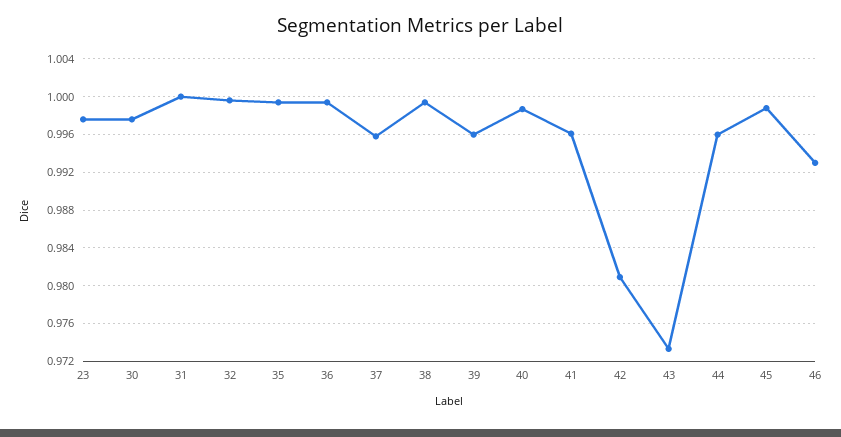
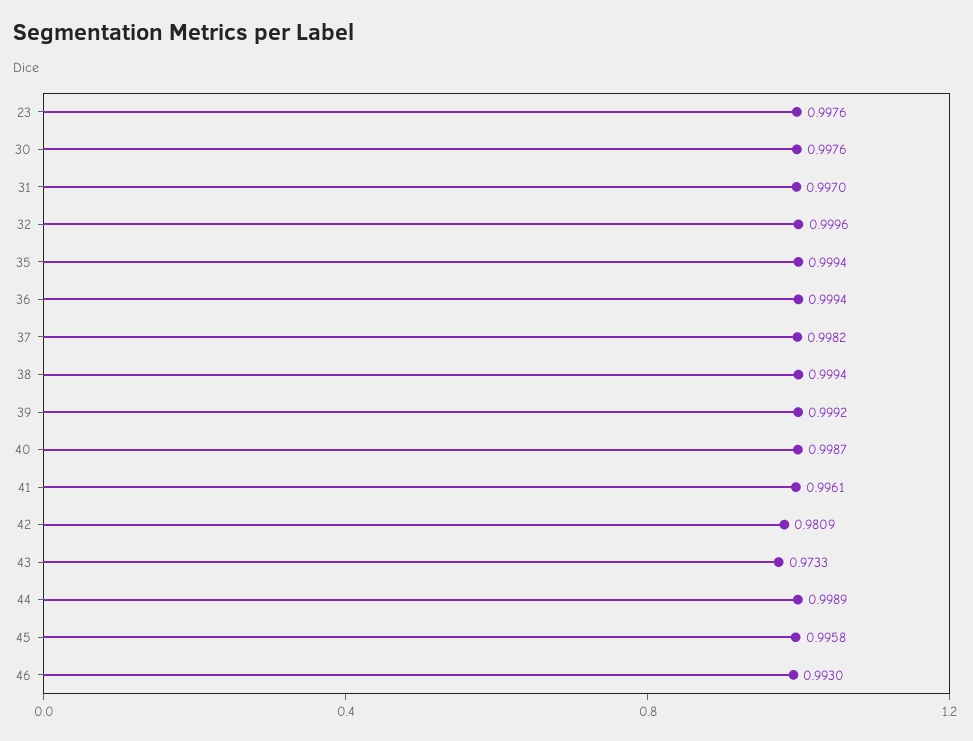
  {
    "23": 0.9976,
    "30": 0.9976,
-   "31": 1,
+   "31": 0.997,
    "32": 0.9996,
    "35": 0.9994,
    "36": 0.9994,
-   "37": 0.996,
+   "37": 0.9982,
    "38": 0.9994,
-   "39": 0.996,
+   "39": 0.9992,
    "40": 0.9987,
    "41": 0.9961,
    "42": 0.9809,
    "43": 0.9733,
-   "44": 0.996,
+   "44": 0.9989,
-   "45": 0.999,
+   "45": 0.9958,
    "46": 0.993
  }

